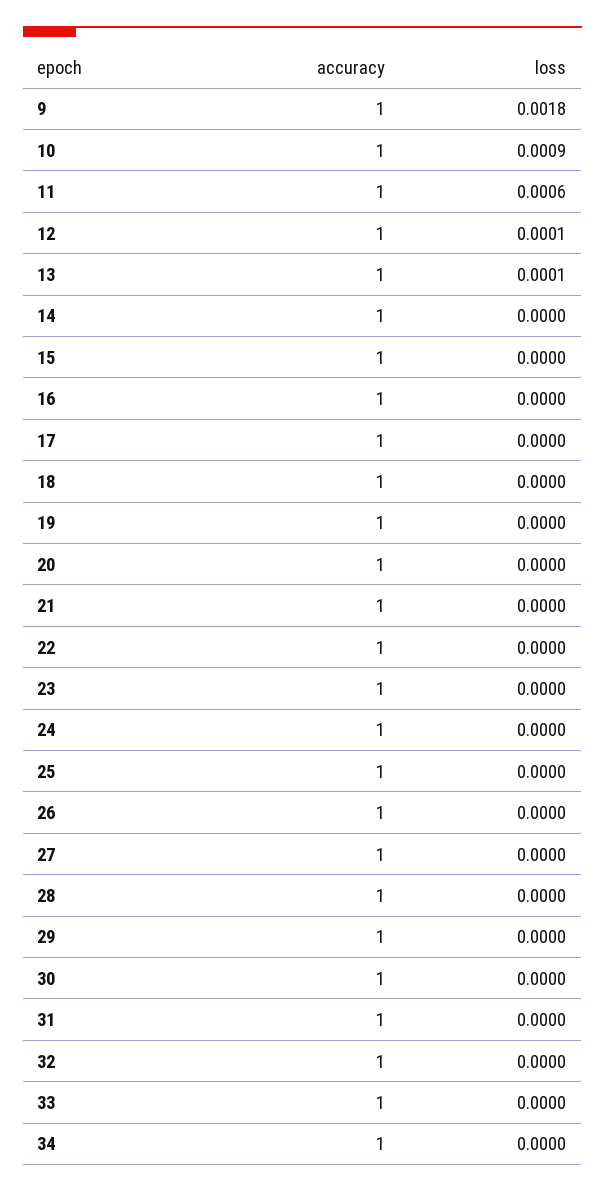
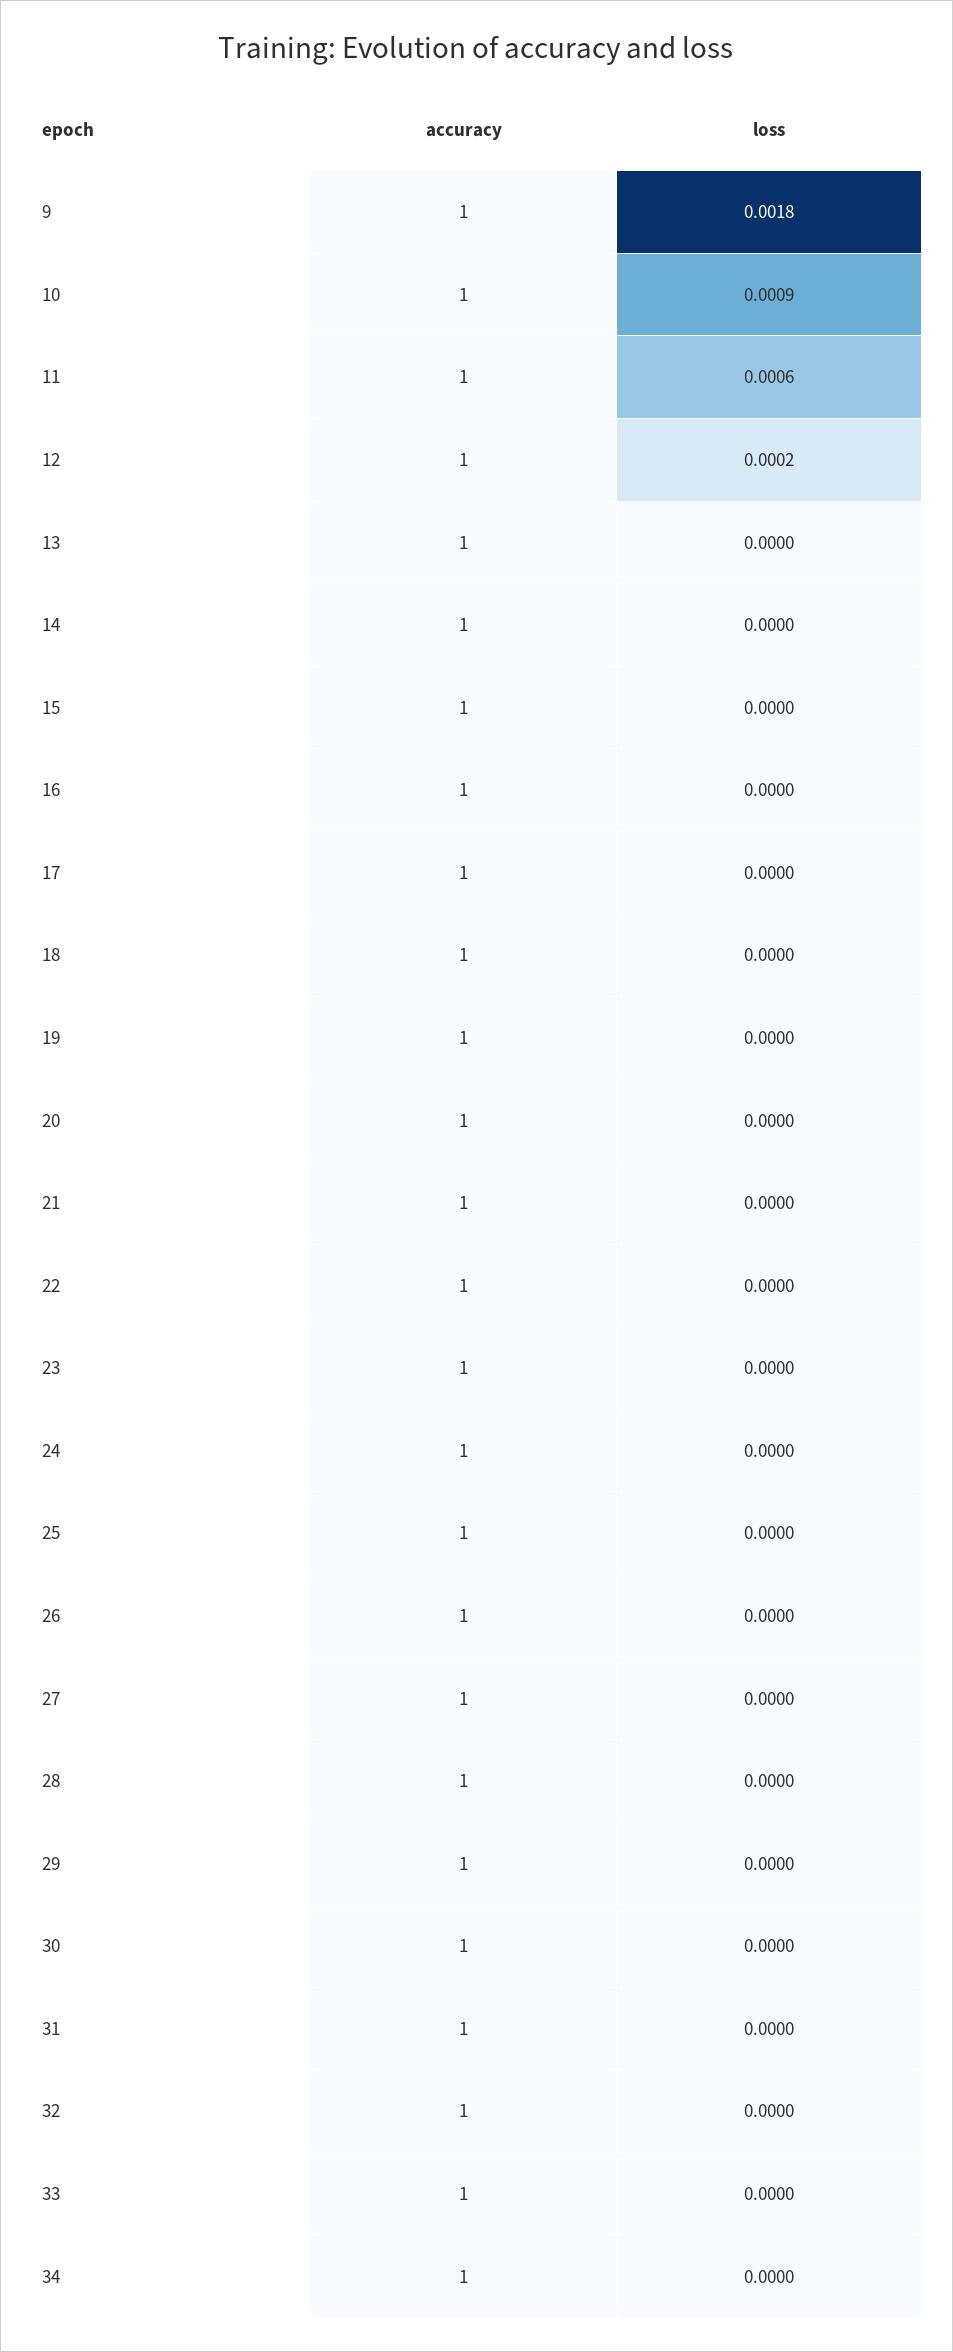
  {
    "accuracy": {
      "9": 1,
      "10": 1,
      "11": 1,
      "12": 1,
      "13": 1,
      "14": 1,
      "15": 1,
      "16": 1,
      "17": 1,
      "18": 1,
      "19": 1,
      "20": 1,
      "21": 1,
      "22": 1,
      "23": 1,
      "24": 1,
      "25": 1,
      "26": 1,
      "27": 1,
      "28": 1,
      "29": 1,
      "30": 1,
      "31": 1,
      "32": 1,
      "33": 1,
      "34": 1
    },
    "loss": {
      "9": 0.0018,
      "10": 0.0009,
      "11": 0.0006,
-     "12": 0.0001,
+     "12": 0.0002,
-     "13": 0.0001,
+     "13": 0,
      "14": 0,
      "15": 0,
      "16": 0,
      "17": 0,
      "18": 0,
      "19": 0,
      "20": 0,
      "21": 0,
      "22": 0,
      "23": 0,
      "24": 0,
      "25": 0,
      "26": 0,
      "27": 0,
      "28": 0,
      "29": 0,
      "30": 0,
      "31": 0,
      "32": 0,
      "33": 0,
      "34": 0
    }
  }

